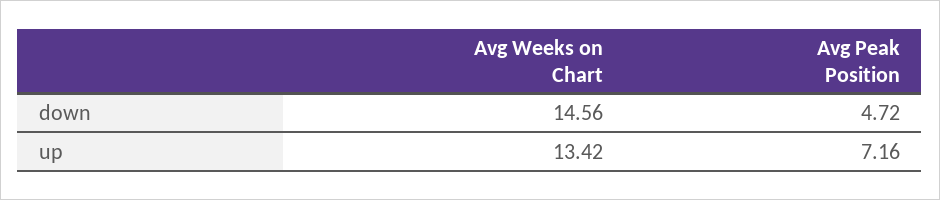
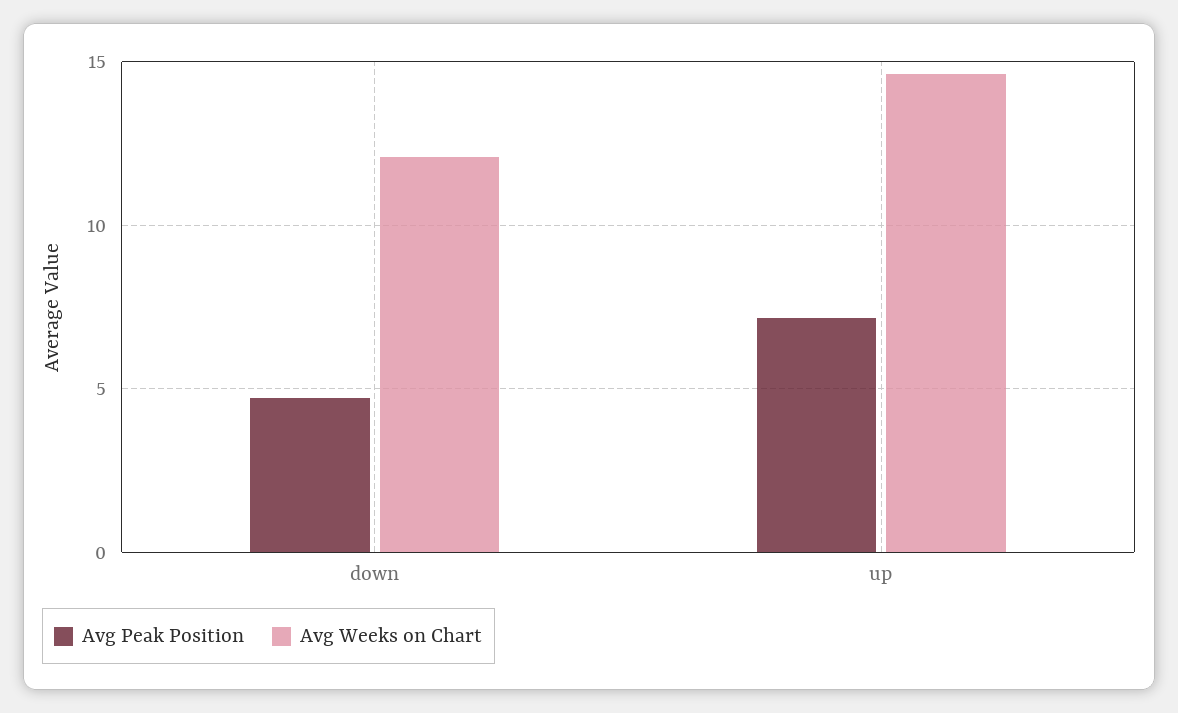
  {
    "Avg Weeks on Chart": {
-     "down": 14.56,
+     "down": 12,
-     "up": 13.42
+     "up": 14.5
    },
    "Avg Peak Position": {
      "down": 4.72,
      "up": 7.16
    }
  }

